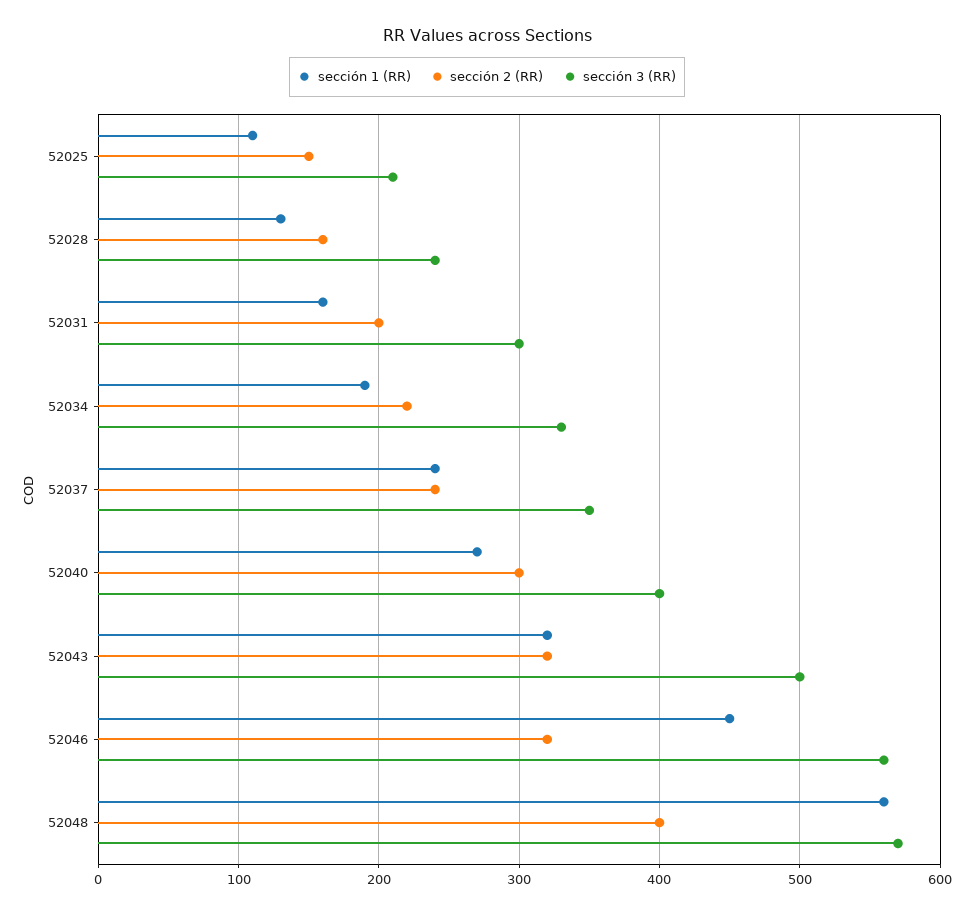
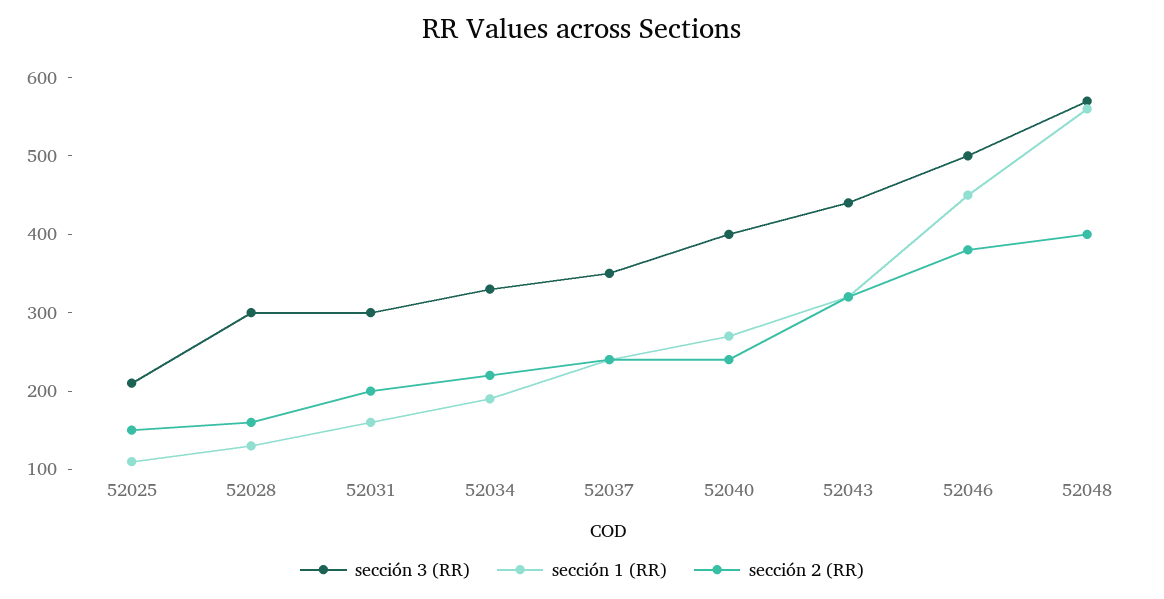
  {
    "sección 1 (RR)": {
      "52025": 110,
      "52028": 130,
      "52031": 160,
      "52034": 190,
      "52037": 240,
      "52040": 270,
      "52043": 320,
      "52046": 450,
      "52048": 560
    },
    "sección 2 (RR)": {
      "52025": 150,
      "52028": 160,
      "52031": 200,
      "52034": 220,
      "52037": 240,
-     "52040": 300,
+     "52040": 240,
      "52043": 320,
-     "52046": 320,
+     "52046": 380,
      "52048": 400
    },
    "sección 3 (RR)": {
      "52025": 210,
-     "52028": 240,
+     "52028": 300,
      "52031": 300,
      "52034": 330,
      "52037": 350,
      "52040": 400,
-     "52043": 500,
+     "52043": 440,
-     "52046": 560,
+     "52046": 500,
      "52048": 570
    }
  }

